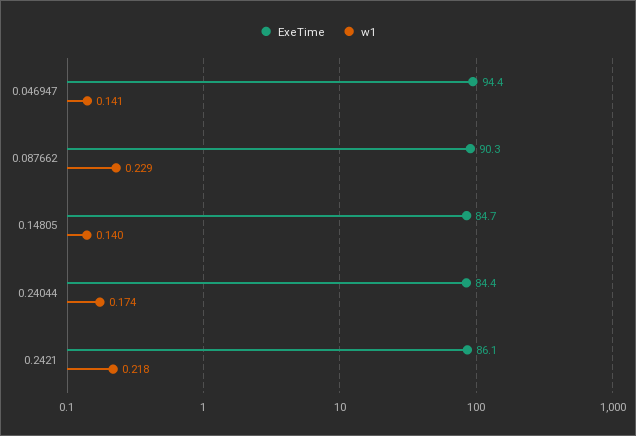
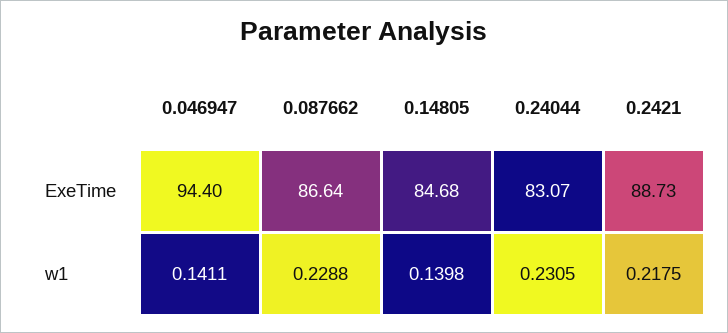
  {
    "ExeTime": {
      "0.046947": 94.4,
-     "0.087662": 90.3,
+     "0.087662": 86.64,
      "0.14805": 84.68,
-     "0.24044": 84.4,
+     "0.24044": 83.07,
-     "0.2421": 86.1
+     "0.2421": 88.73
    },
    "w1": {
      "0.046947": 0.1411,
      "0.087662": 0.2288,
      "0.14805": 0.1398,
-     "0.24044": 0.174,
+     "0.24044": 0.2305,
      "0.2421": 0.2175
    }
  }

